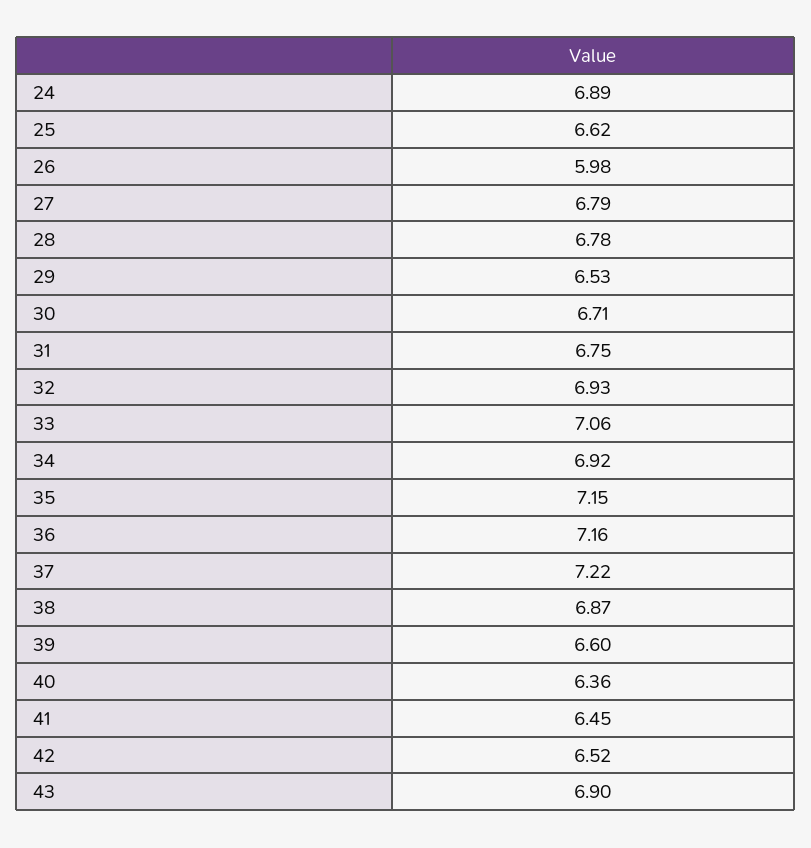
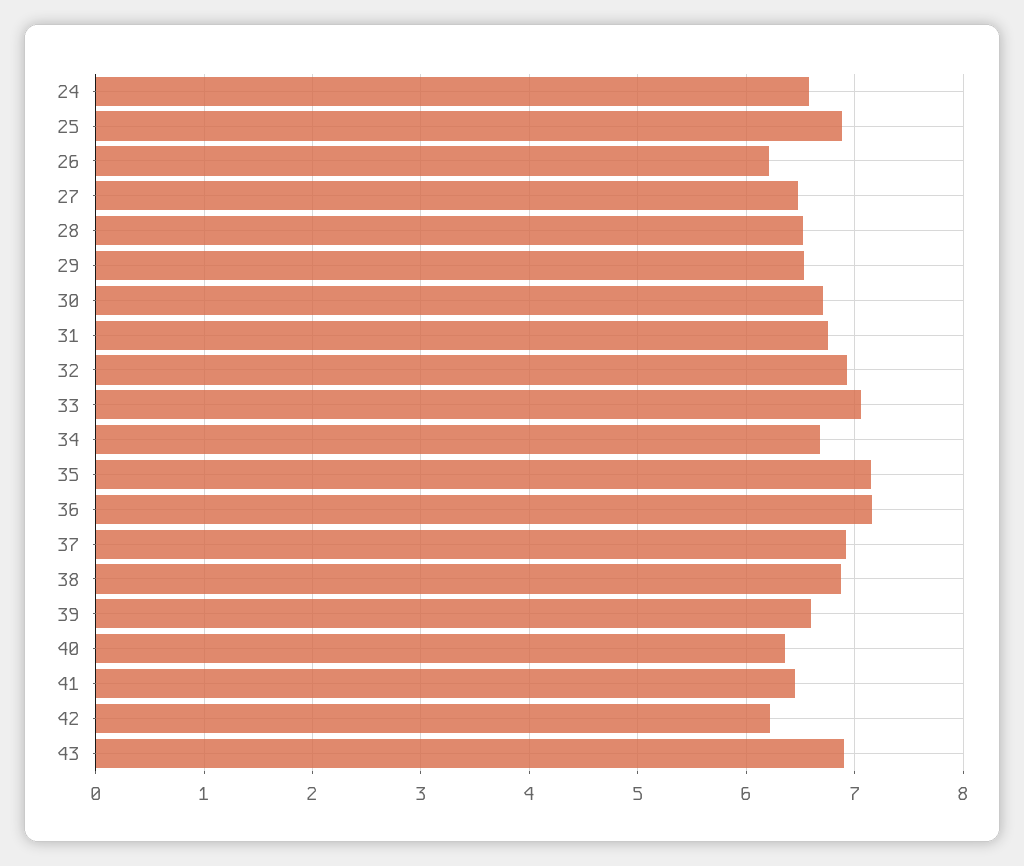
  {
-   "24": 6.89,
+   "24": 6.6,
-   "25": 6.62,
+   "25": 6.9,
-   "26": 5.98,
+   "26": 6.2,
-   "27": 6.79,
+   "27": 6.5,
-   "28": 6.78,
+   "28": 6.5,
    "29": 6.53,
    "30": 6.71,
    "31": 6.75,
    "32": 6.93,
    "33": 7.06,
-   "34": 6.92,
+   "34": 6.7,
    "35": 7.15,
    "36": 7.16,
-   "37": 7.22,
+   "37": 6.9,
    "38": 6.87,
    "39": 6.6,
    "40": 6.36,
    "41": 6.45,
-   "42": 6.52,
+   "42": 6.2,
    "43": 6.9
  }

